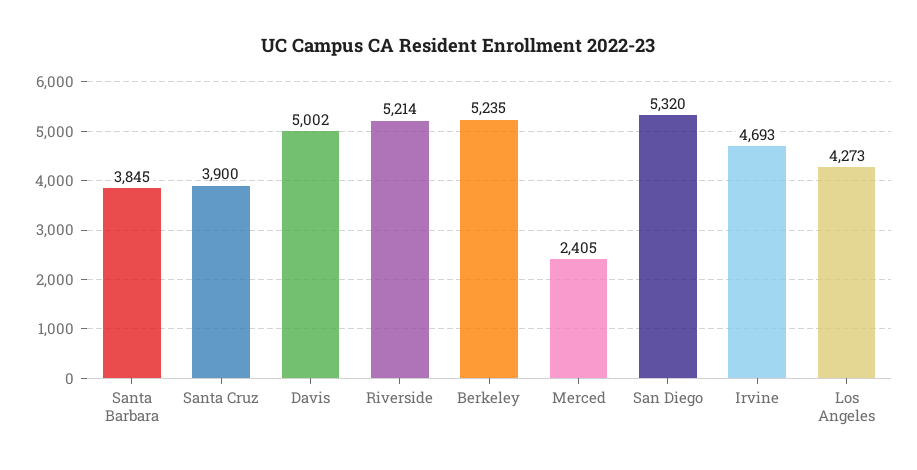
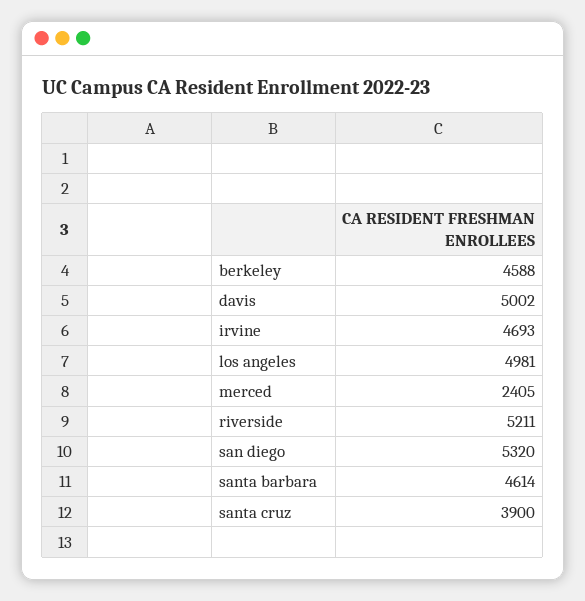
  {
-   "Santa Barbara": 3845,
+   "Santa Barbara": 4614,
    "Santa Cruz": 3900,
    "Davis": 5002,
-   "Riverside": 5214,
+   "Riverside": 5211,
-   "Berkeley": 5235,
+   "Berkeley": 4588,
    "Merced": 2405,
    "San Diego": 5320,
    "Irvine": 4693,
-   "Los Angeles": 4273
+   "Los Angeles": 4981
  }

